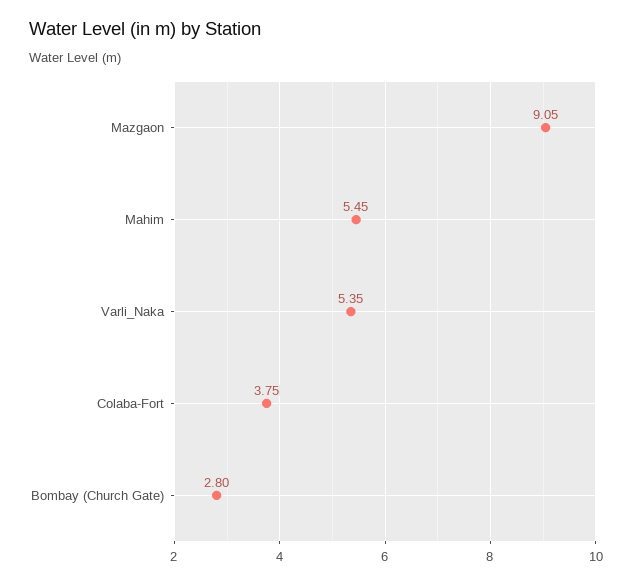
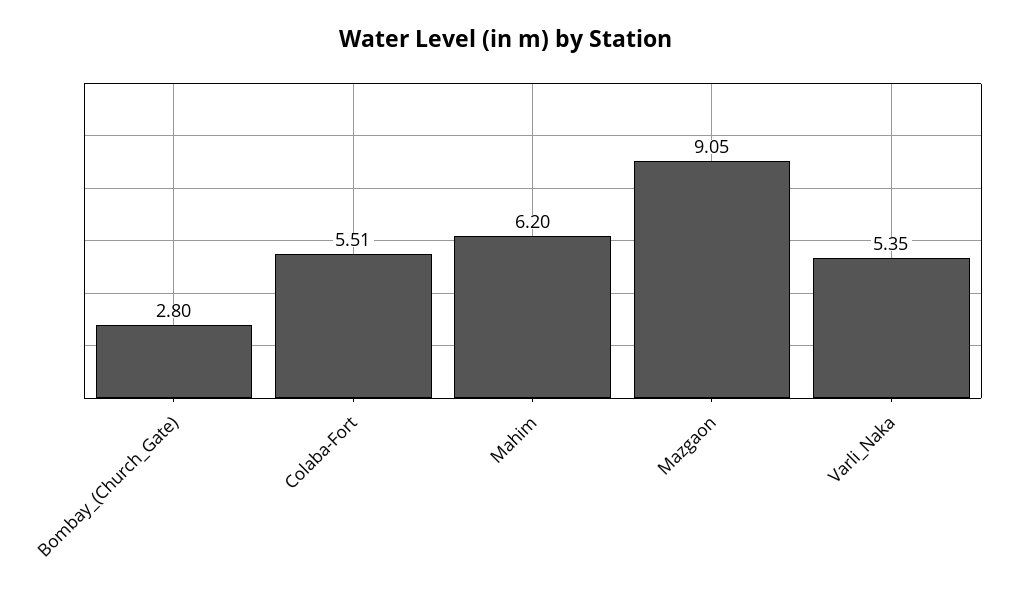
  {
    "Mazgaon": 9.05,
-   "Mahim": 5.45,
+   "Mahim": 6.2,
    "Varli_Naka": 5.35,
-   "Colaba-Fort": 3.75,
+   "Colaba-Fort": 5.51,
    "Bombay (Church Gate)": 2.8
  }

